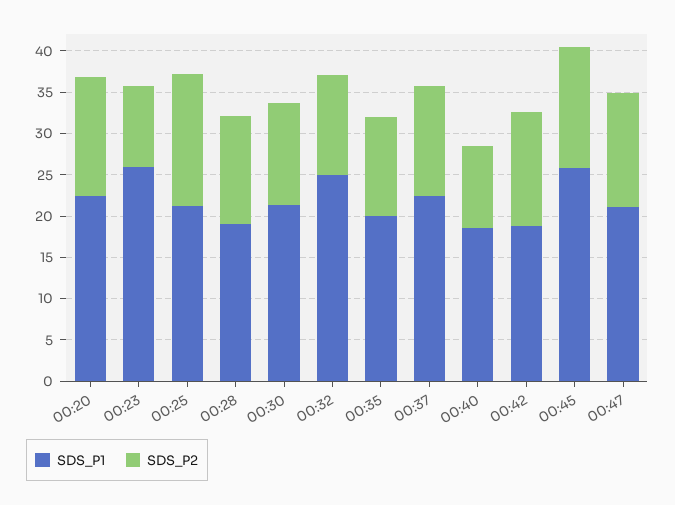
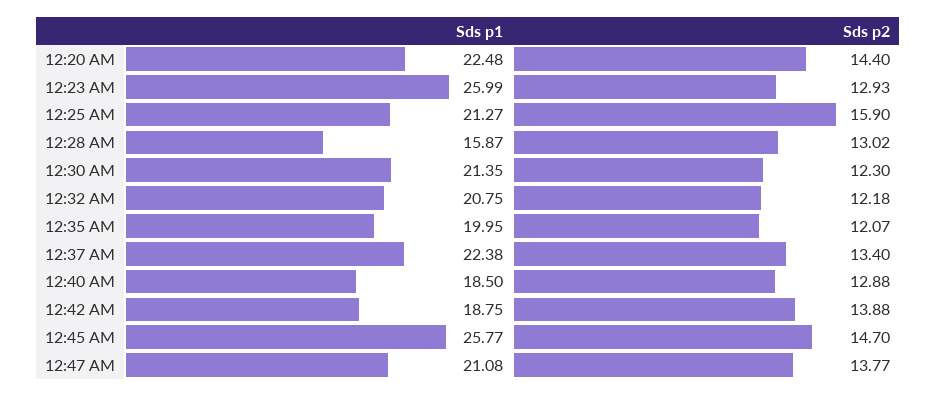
  {
    "SDS_P1": {
      "00:20": 22.48,
      "00:23": 25.99,
      "00:25": 21.27,
-     "00:28": 19,
+     "00:28": 15.87,
      "00:30": 21.35,
-     "00:32": 25,
+     "00:32": 20.75,
      "00:35": 19.95,
      "00:37": 22.38,
      "00:40": 18.5,
      "00:42": 18.75,
      "00:45": 25.77,
      "00:47": 21.08
    },
    "SDS_P2": {
      "00:20": 14.4,
-     "00:23": 10,
+     "00:23": 12.93,
      "00:25": 15.9,
      "00:28": 13.02,
      "00:30": 12.3,
      "00:32": 12.18,
      "00:35": 12.07,
      "00:37": 13.4,
-     "00:40": 10,
+     "00:40": 12.88,
      "00:42": 13.88,
      "00:45": 14.7,
      "00:47": 13.77
    }
  }

